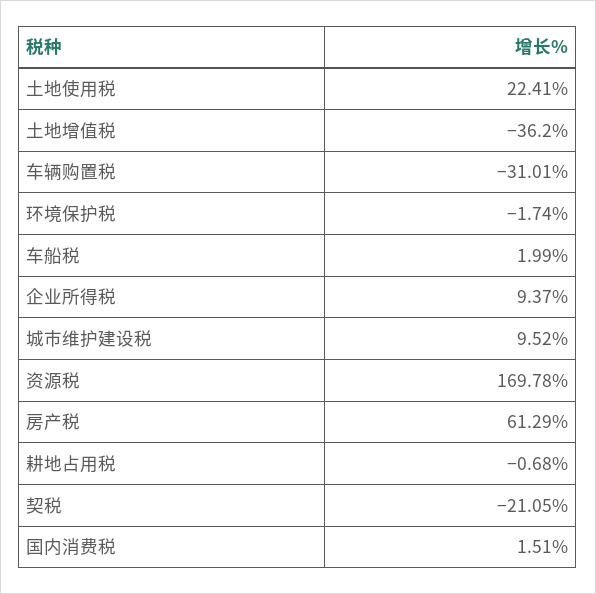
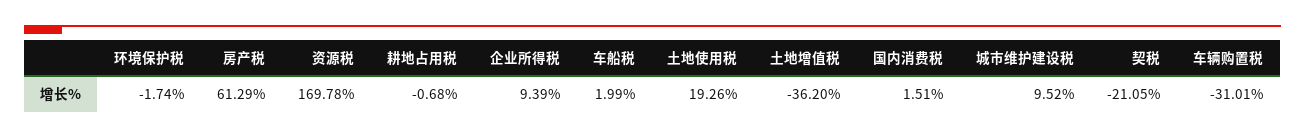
  {
-   "土地使用税": 22.41,
+   "土地使用税": 19.26,
    "土地增值税": -36.2,
    "车辆购置税": -31.01,
    "环境保护税": -1.74,
    "车船税": 1.99,
-   "企业所得税": 9.37,
+   "企业所得税": 9.39,
    "城市维护建设税": 9.52,
    "资源税": 169.78,
    "房产税": 61.29,
    "耕地占用税": -0.68,
    "契税": -21.05,
    "国内消费税": 1.51
  }

